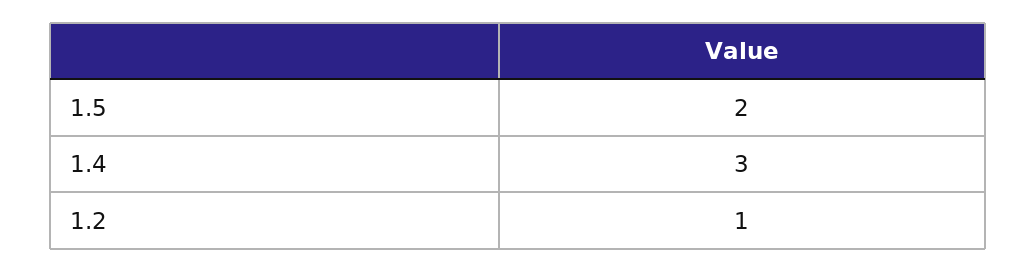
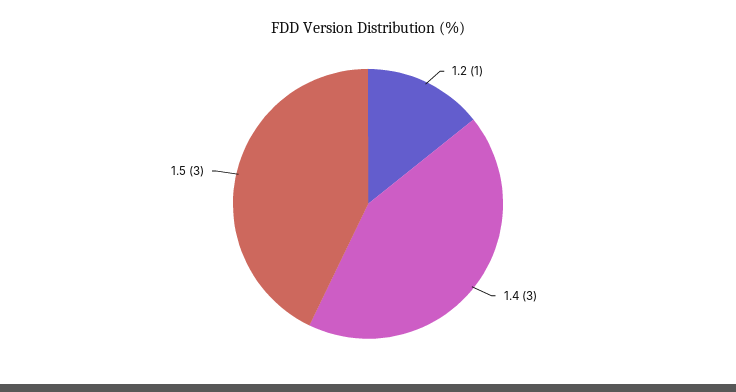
  {
-   "1.5": 2,
+   "1.5": 3,
    "1.4": 3,
    "1.2": 1
  }

